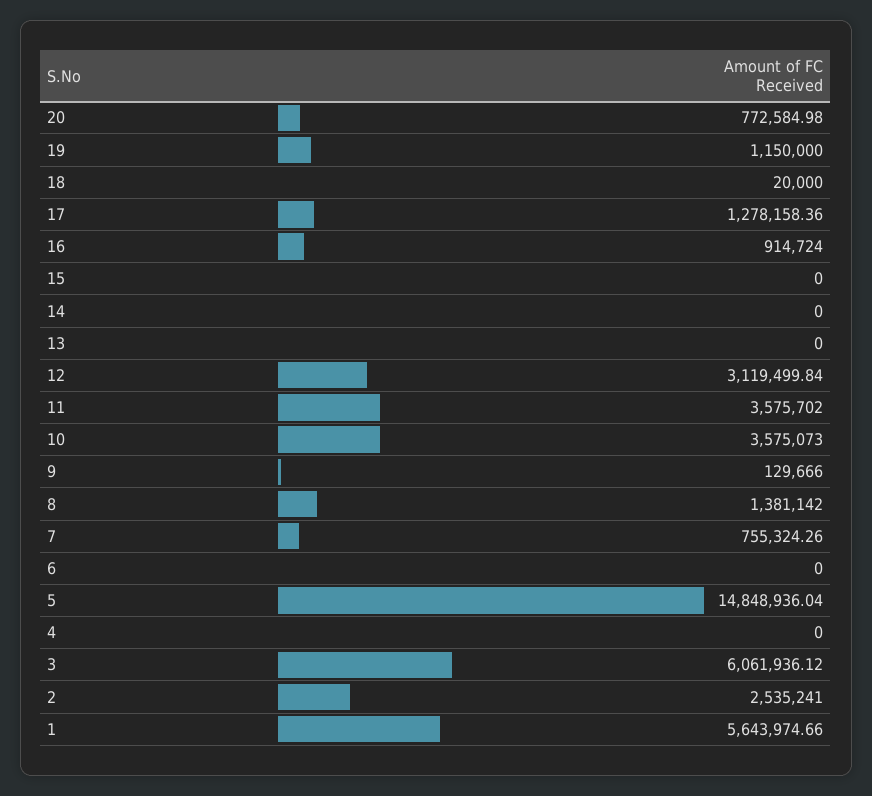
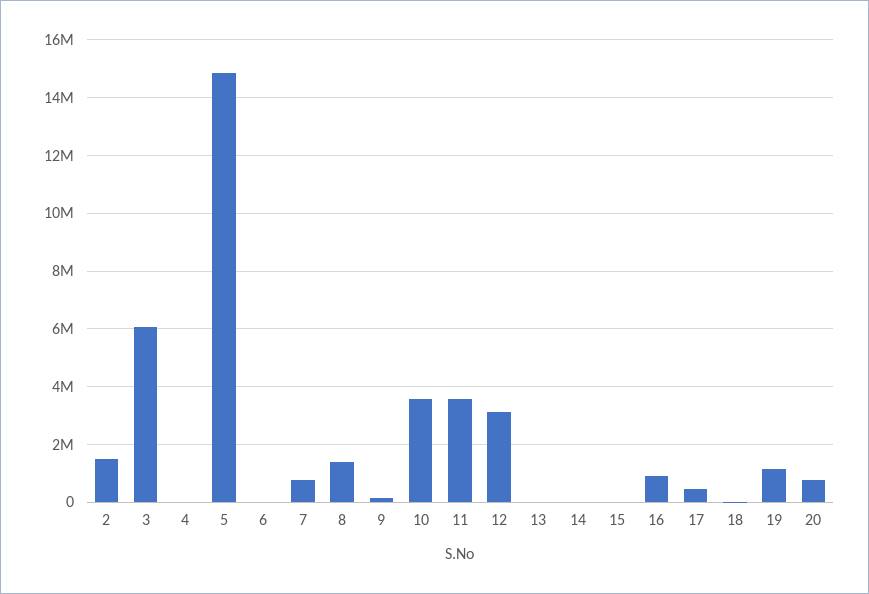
  {
    "20": 772584.98,
    "19": 1150000,
    "18": 20000,
-   "17": 1278158.36,
+   "17": 500000,
    "16": 914724,
    "15": 0,
    "14": 0,
    "13": 0,
    "12": 3119499.84,
    "11": 3575702,
    "10": 3575073,
    "9": 129666,
    "8": 1381142,
    "7": 755324.26,
    "6": 0,
    "5": 14848936.04,
    "4": 0,
    "3": 6061936.12,
-   "2": 2535241,
+   "2": 1500000
-   "1": 5643974.66
  }

